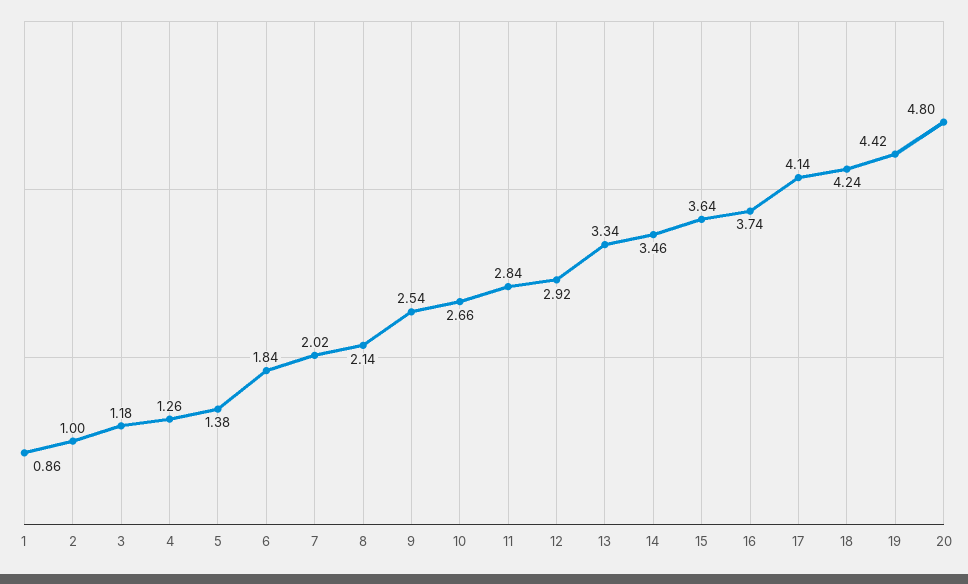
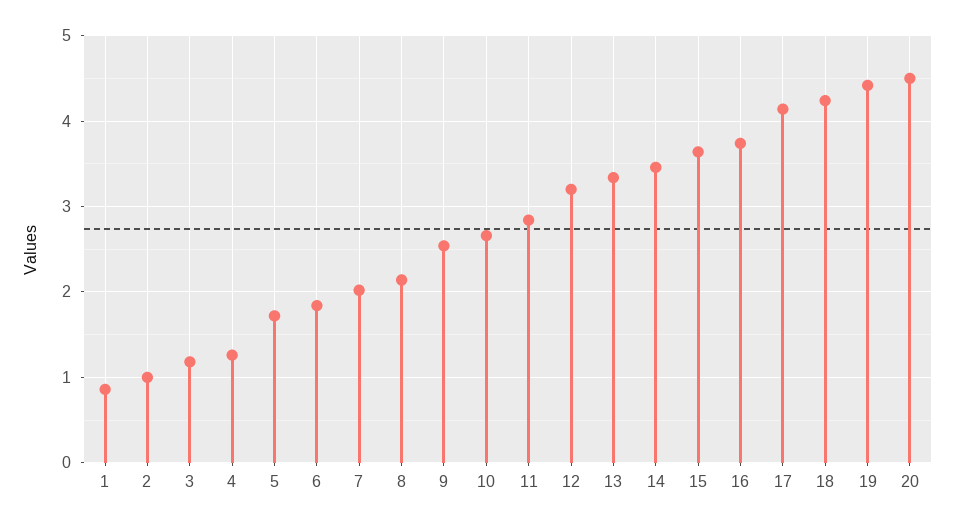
  {
    "1": 0.86,
    "2": 1,
    "3": 1.18,
    "4": 1.26,
-   "5": 1.38,
+   "5": 1.7,
    "6": 1.84,
    "7": 2.02,
    "8": 2.14,
    "9": 2.54,
    "10": 2.66,
    "11": 2.84,
-   "12": 2.92,
+   "12": 3.2,
    "13": 3.34,
    "14": 3.46,
    "15": 3.64,
    "16": 3.74,
    "17": 4.14,
    "18": 4.24,
    "19": 4.42,
-   "20": 4.8
+   "20": 4.5
  }

